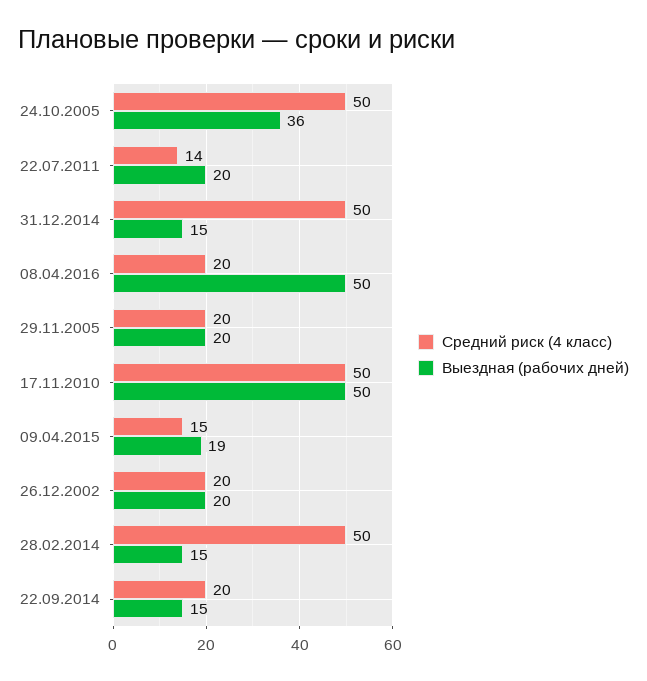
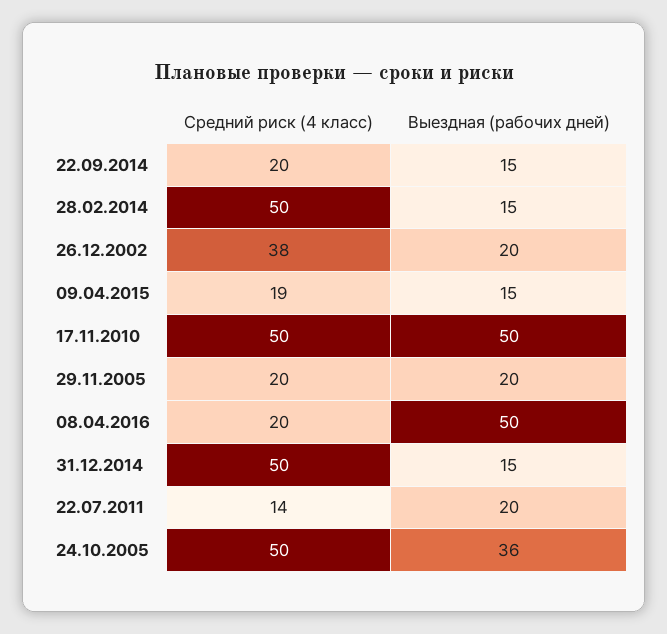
  {
    "Средний риск (4 класс)": {
      "24.10.2005": 50,
      "22.07.2011": 14,
      "31.12.2014": 50,
      "08.04.2016": 20,
      "29.11.2005": 20,
      "17.11.2010": 50,
-     "09.04.2015": 15,
+     "09.04.2015": 19,
-     "26.12.2002": 20,
+     "26.12.2002": 38,
      "28.02.2014": 50,
      "22.09.2014": 20
    },
    "Выездная (рабочих дней)": {
      "24.10.2005": 36,
      "22.07.2011": 20,
      "31.12.2014": 15,
      "08.04.2016": 50,
      "29.11.2005": 20,
      "17.11.2010": 50,
-     "09.04.2015": 19,
+     "09.04.2015": 15,
      "26.12.2002": 20,
      "28.02.2014": 15,
      "22.09.2014": 15
    }
  }

